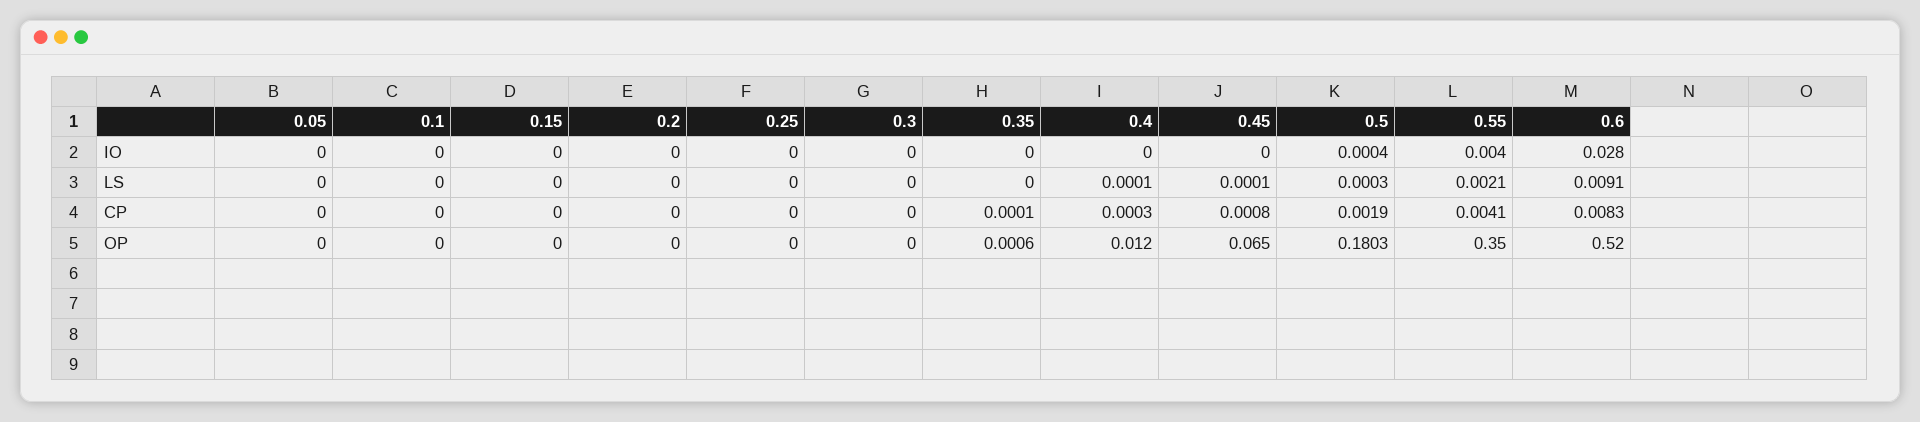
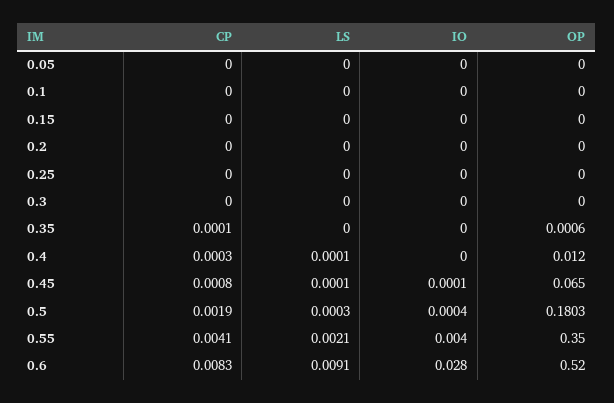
  {
    "0.05": {
      "IO": 0,
      "LS": 0,
      "CP": 0,
      "OP": 0
    },
    "0.1": {
      "IO": 0,
      "LS": 0,
      "CP": 0,
      "OP": 0
    },
    "0.15": {
      "IO": 0,
      "LS": 0,
      "CP": 0,
      "OP": 0
    },
    "0.2": {
      "IO": 0,
      "LS": 0,
      "CP": 0,
      "OP": 0
    },
    "0.25": {
      "IO": 0,
      "LS": 0,
      "CP": 0,
      "OP": 0
    },
    "0.3": {
      "IO": 0,
      "LS": 0,
      "CP": 0,
      "OP": 0
    },
    "0.35": {
      "IO": 0,
      "LS": 0,
      "CP": 0.0001,
      "OP": 0.0006
    },
    "0.4": {
      "IO": 0,
      "LS": 0.0001,
      "CP": 0.0003,
      "OP": 0.012
    },
    "0.45": {
-     "IO": 0,
+     "IO": 0.0001,
      "LS": 0.0001,
      "CP": 0.0008,
      "OP": 0.065
    },
    "0.5": {
      "IO": 0.0004,
      "LS": 0.0003,
      "CP": 0.0019,
      "OP": 0.1803
    },
    "0.55": {
      "IO": 0.004,
      "LS": 0.0021,
      "CP": 0.0041,
      "OP": 0.35
    },
    "0.6": {
      "IO": 0.028,
      "LS": 0.0091,
      "CP": 0.0083,
      "OP": 0.52
    }
  }

